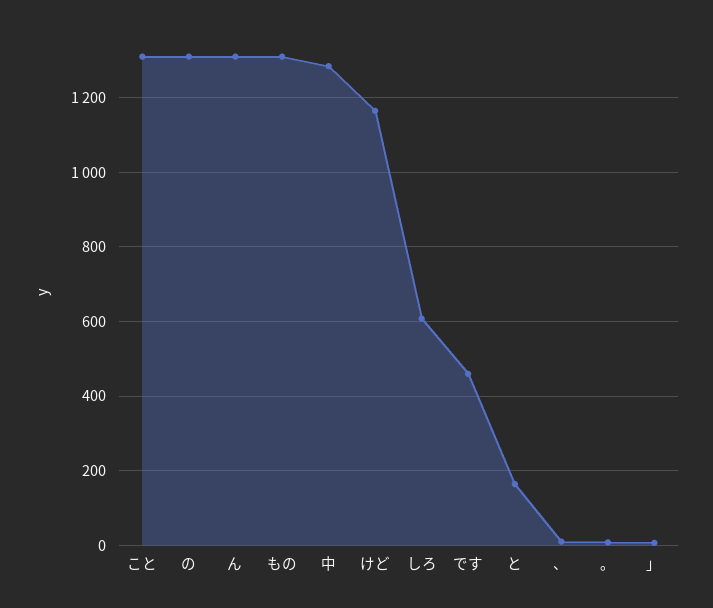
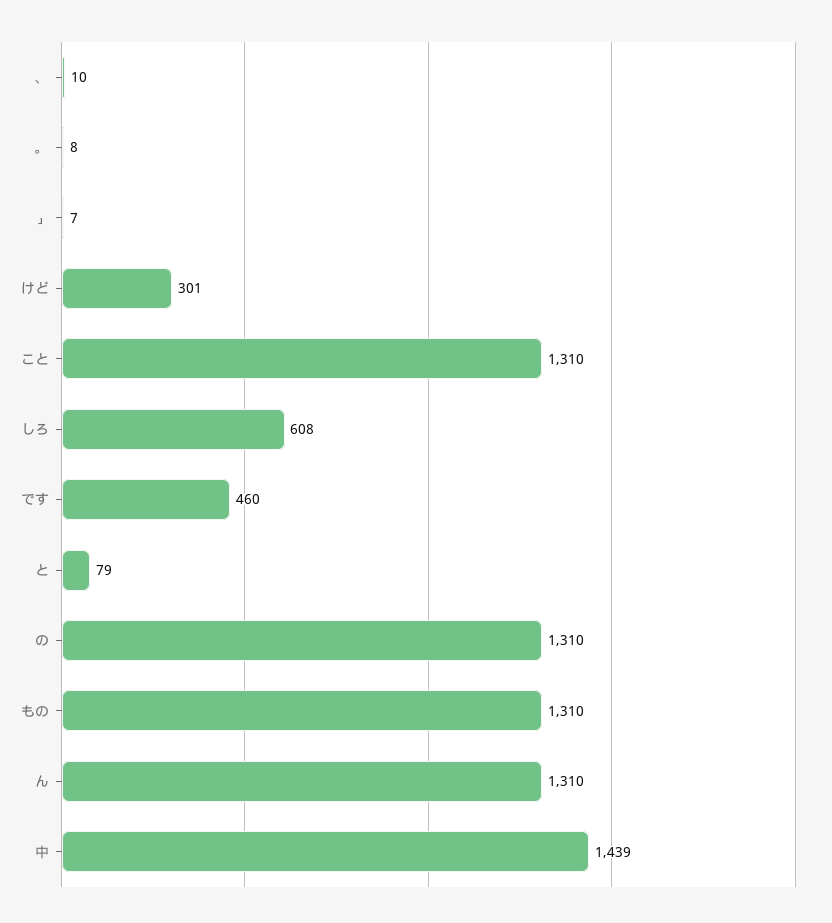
  {
    "こと": 1310,
    "の": 1310,
    "ん": 1310,
    "もの": 1310,
-   "中": 1280,
+   "中": 1439,
-   "けど": 1160,
+   "けど": 301,
    "しろ": 608,
    "です": 460,
-   "と": 160,
+   "と": 79,
    "、": 10,
    "。": 8,
    "」": 7
  }

